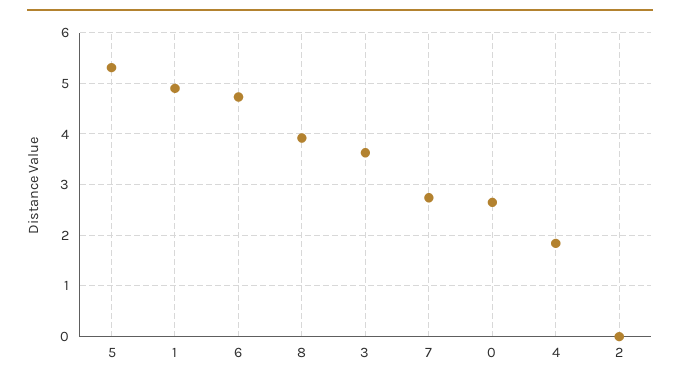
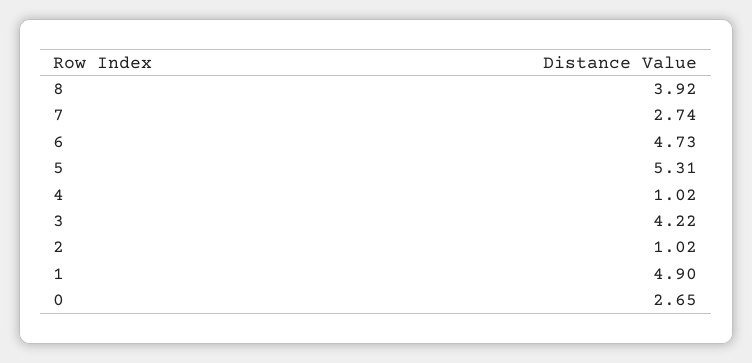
  {
    "5": 5.31,
    "1": 4.9,
    "6": 4.73,
    "8": 3.92,
-   "3": 3.6,
+   "3": 4.22,
    "7": 2.74,
    "0": 2.65,
-   "4": 1.8,
+   "4": 1.02,
-   "2": 0
+   "2": 1.02
  }

